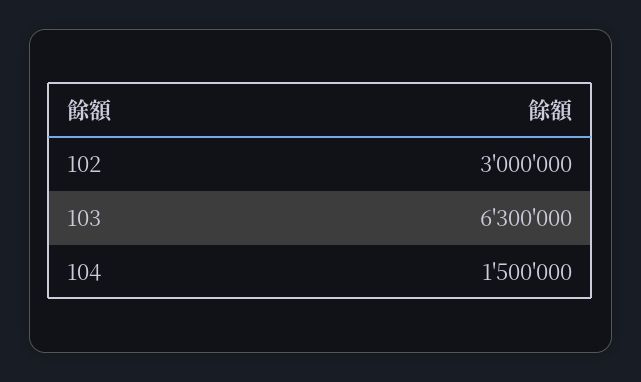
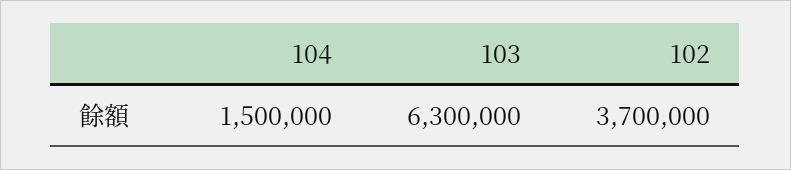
  {
-   "102": 3000000,
+   "102": 3700000,
    "103": 6300000,
    "104": 1500000
  }

